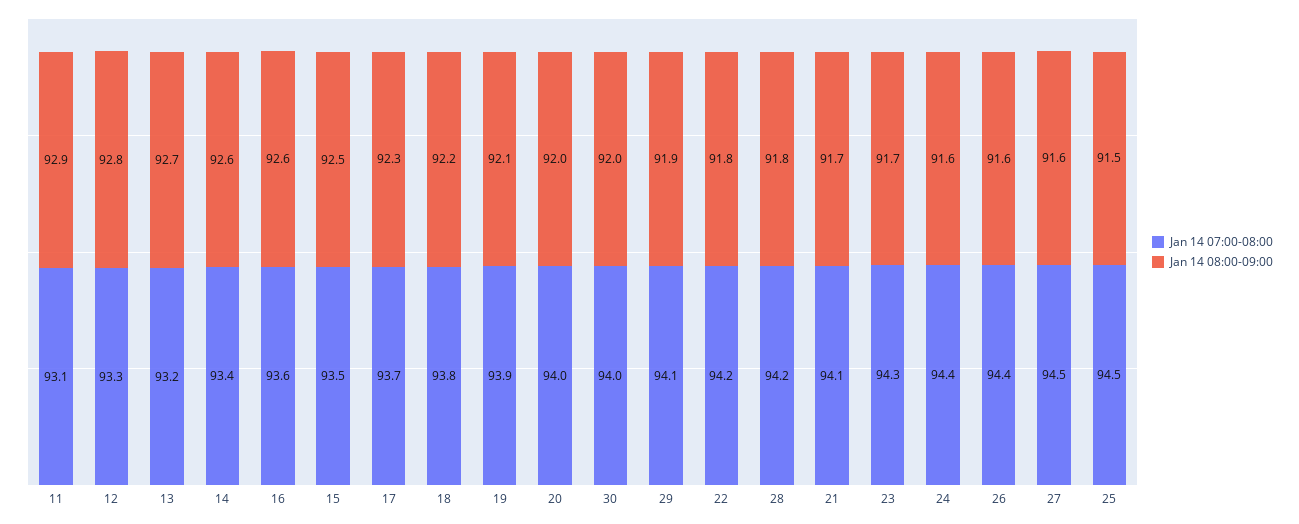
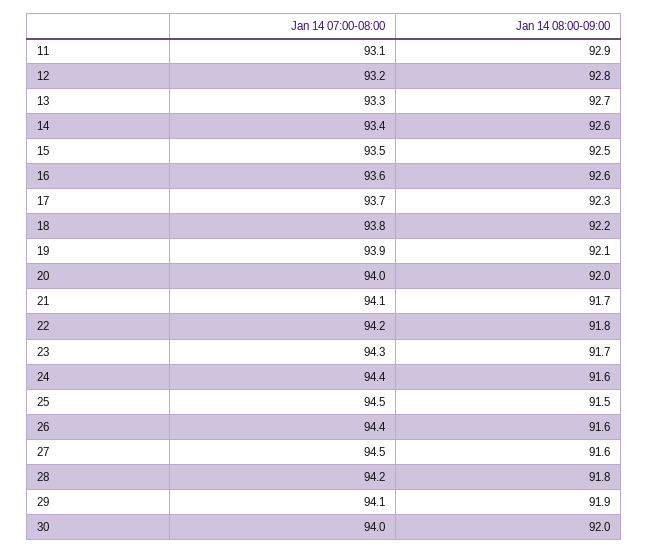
  {
    "Jan 14 07:00-08:00": {
      "11": 93.1,
-     "12": 93.3,
+     "12": 93.2,
-     "13": 93.2,
+     "13": 93.3,
      "14": 93.4,
      "16": 93.6,
      "15": 93.5,
      "17": 93.7,
      "18": 93.8,
      "19": 93.9,
      "20": 94,
      "30": 94,
      "29": 94.1,
      "22": 94.2,
      "28": 94.2,
      "21": 94.1,
      "23": 94.3,
      "24": 94.4,
      "26": 94.4,
      "27": 94.5,
      "25": 94.5
    },
    "Jan 14 08:00-09:00": {
      "11": 92.9,
      "12": 92.8,
      "13": 92.7,
      "14": 92.6,
      "16": 92.6,
      "15": 92.5,
      "17": 92.3,
      "18": 92.2,
      "19": 92.1,
      "20": 92,
      "30": 92,
      "29": 91.9,
      "22": 91.8,
      "28": 91.8,
      "21": 91.7,
      "23": 91.7,
      "24": 91.6,
      "26": 91.6,
      "27": 91.6,
      "25": 91.5
    }
  }

